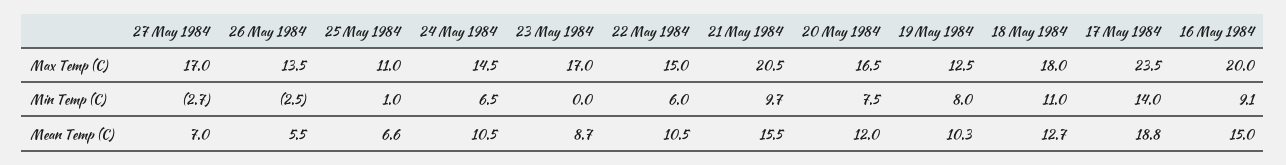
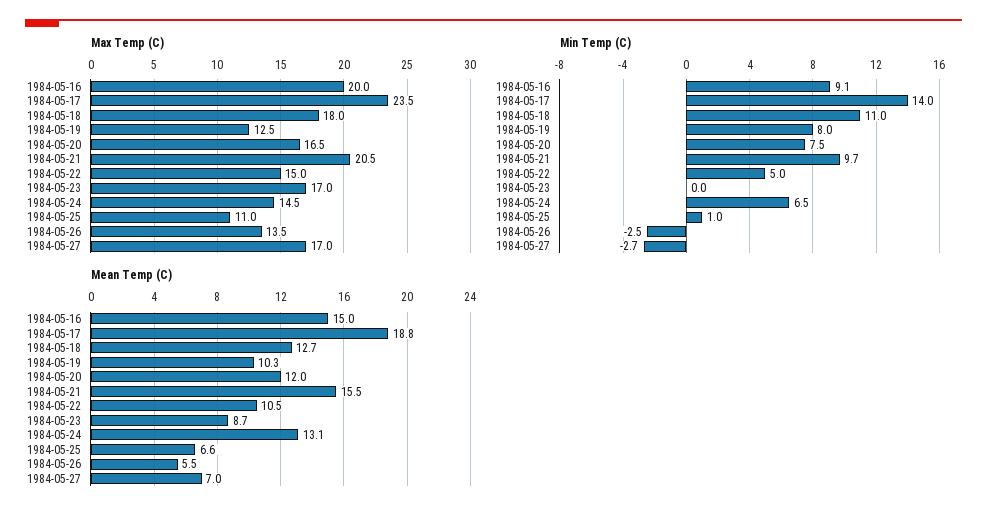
  {
    "Max Temp (C)": {
      "27 May 1984": 17,
      "26 May 1984": 13.5,
      "25 May 1984": 11,
      "24 May 1984": 14.5,
      "23 May 1984": 17,
      "22 May 1984": 15,
      "21 May 1984": 20.5,
      "20 May 1984": 16.5,
      "19 May 1984": 12.5,
      "18 May 1984": 18,
      "17 May 1984": 23.5,
      "16 May 1984": 20
    },
    "Min Temp (C)": {
      "27 May 1984": -2.7,
      "26 May 1984": -2.5,
      "25 May 1984": 1,
      "24 May 1984": 6.5,
      "23 May 1984": 0,
-     "22 May 1984": 6,
+     "22 May 1984": 5,
      "21 May 1984": 9.7,
      "20 May 1984": 7.5,
      "19 May 1984": 8,
      "18 May 1984": 11,
      "17 May 1984": 14,
      "16 May 1984": 9.1
    },
    "Mean Temp (C)": {
      "27 May 1984": 7,
      "26 May 1984": 5.5,
      "25 May 1984": 6.6,
-     "24 May 1984": 10.5,
+     "24 May 1984": 13.1,
      "23 May 1984": 8.7,
      "22 May 1984": 10.5,
      "21 May 1984": 15.5,
      "20 May 1984": 12,
      "19 May 1984": 10.3,
      "18 May 1984": 12.7,
      "17 May 1984": 18.8,
      "16 May 1984": 15
    }
  }

